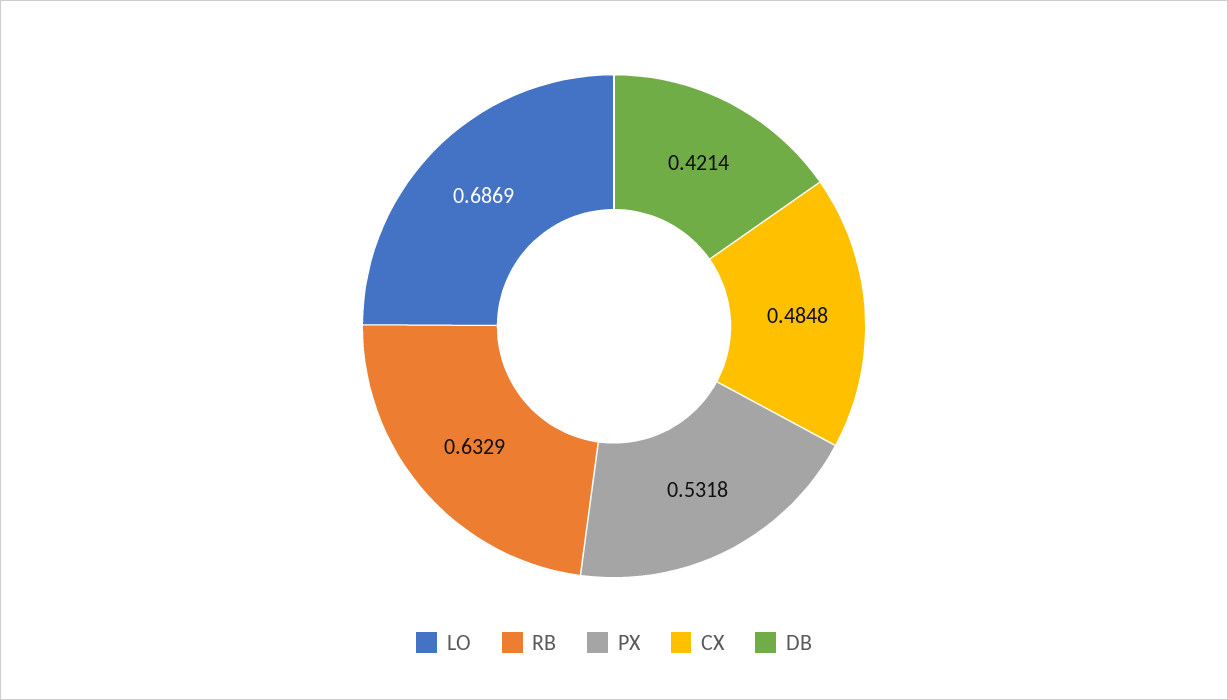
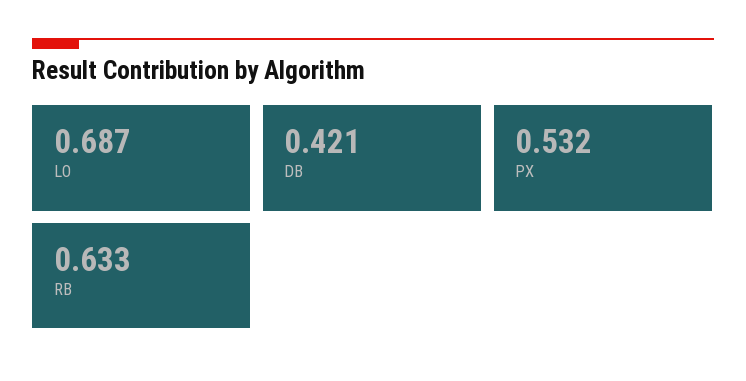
  {
    "LO": 0.6869,
    "RB": 0.6329,
    "PX": 0.5318,
-   "CX": 0.4848,
    "DB": 0.4214
  }

